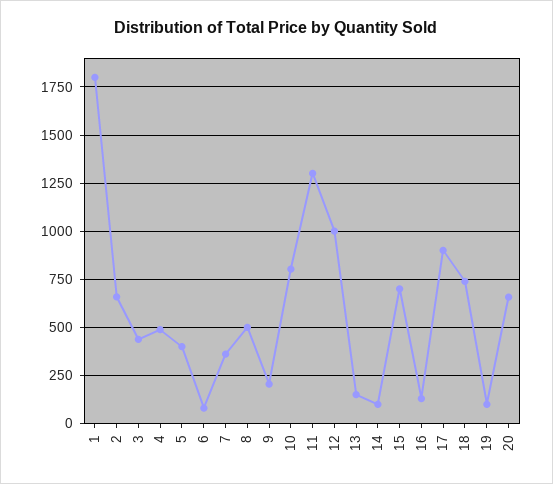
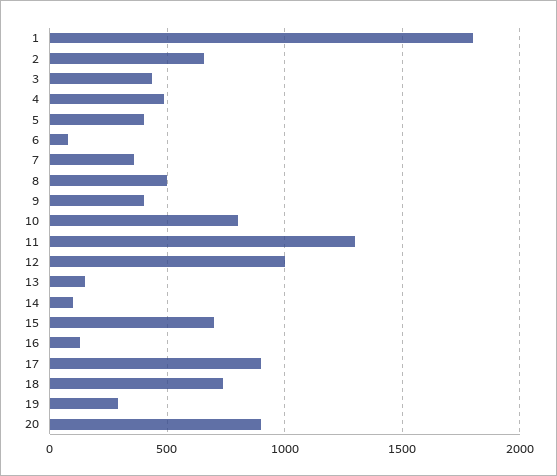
  {
    "1": 1800,
    "2": 650,
    "3": 450,
    "4": 500,
    "5": 400,
    "6": 100,
    "7": 350,
    "8": 500,
-   "9": 200,
+   "9": 400,
    "10": 800,
    "11": 1300,
    "12": 1000,
    "13": 150,
    "14": 100,
    "15": 700,
    "16": 150,
    "17": 900,
    "18": 750,
-   "19": 100,
+   "19": 300,
-   "20": 650
+   "20": 900
  }

